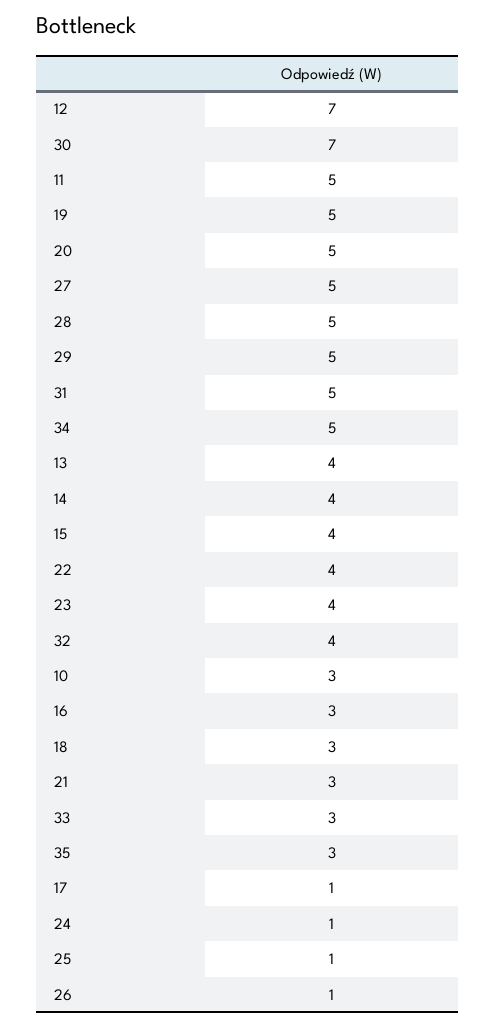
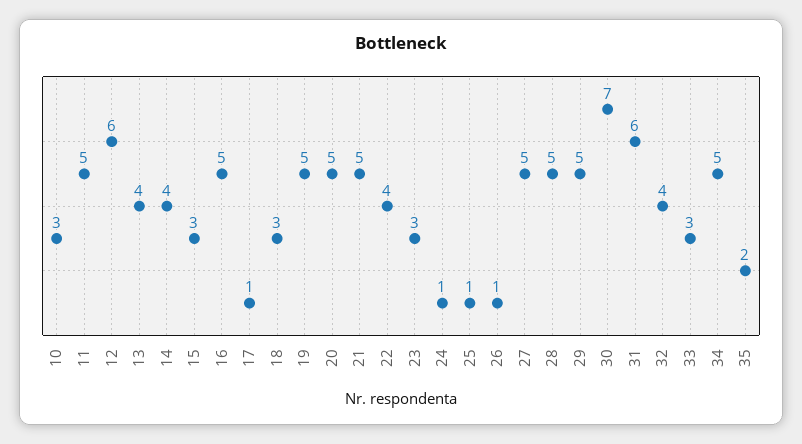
  {
-   "12": 7,
+   "12": 6,
    "30": 7,
    "11": 5,
    "19": 5,
    "20": 5,
    "27": 5,
    "28": 5,
    "29": 5,
-   "31": 5,
+   "31": 6,
    "34": 5,
    "13": 4,
    "14": 4,
-   "15": 4,
+   "15": 3,
    "22": 4,
-   "23": 4,
+   "23": 3,
    "32": 4,
    "10": 3,
-   "16": 3,
+   "16": 5,
    "18": 3,
-   "21": 3,
+   "21": 5,
    "33": 3,
-   "35": 3,
+   "35": 2,
    "17": 1,
    "24": 1,
    "25": 1,
    "26": 1
  }

